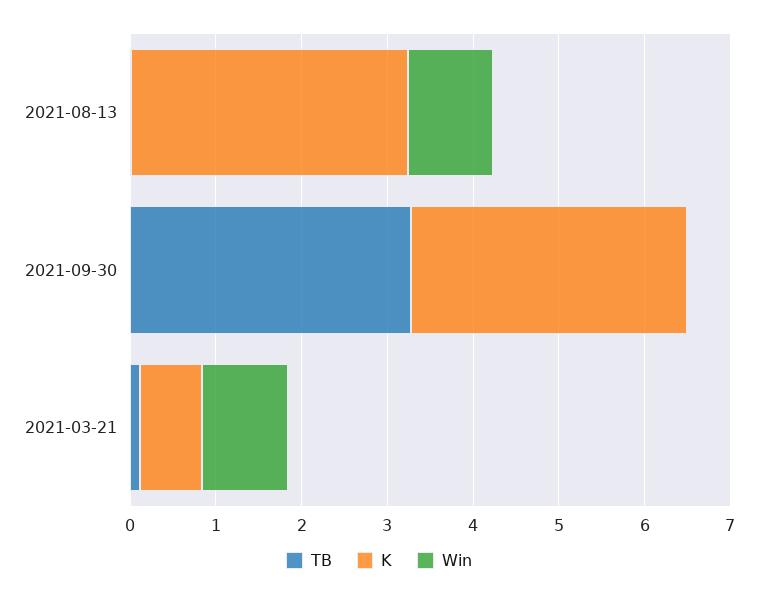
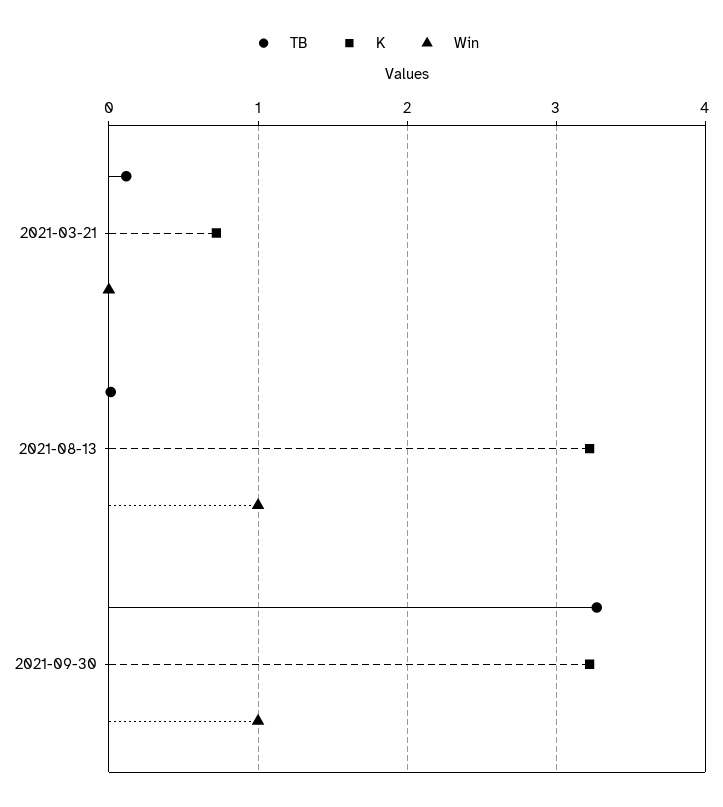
  {
    "TB": {
      "2021-08-13": 0,
      "2021-09-30": 3.3,
      "2021-03-21": 0.1
    },
    "K": {
      "2021-08-13": 3.2,
      "2021-09-30": 3.2,
      "2021-03-21": 0.7
    },
    "Win": {
      "2021-08-13": 1,
-     "2021-09-30": 0,
+     "2021-09-30": 1,
-     "2021-03-21": 1
+     "2021-03-21": 0
    }
  }

